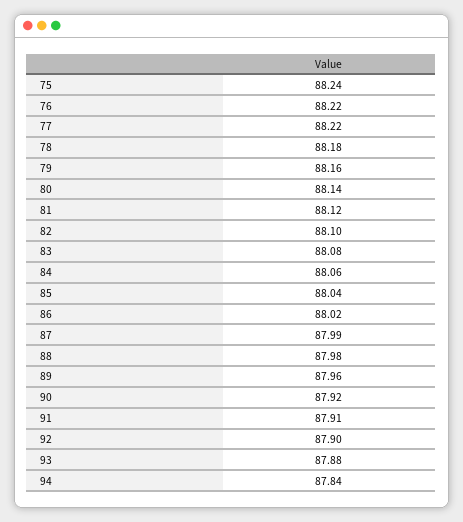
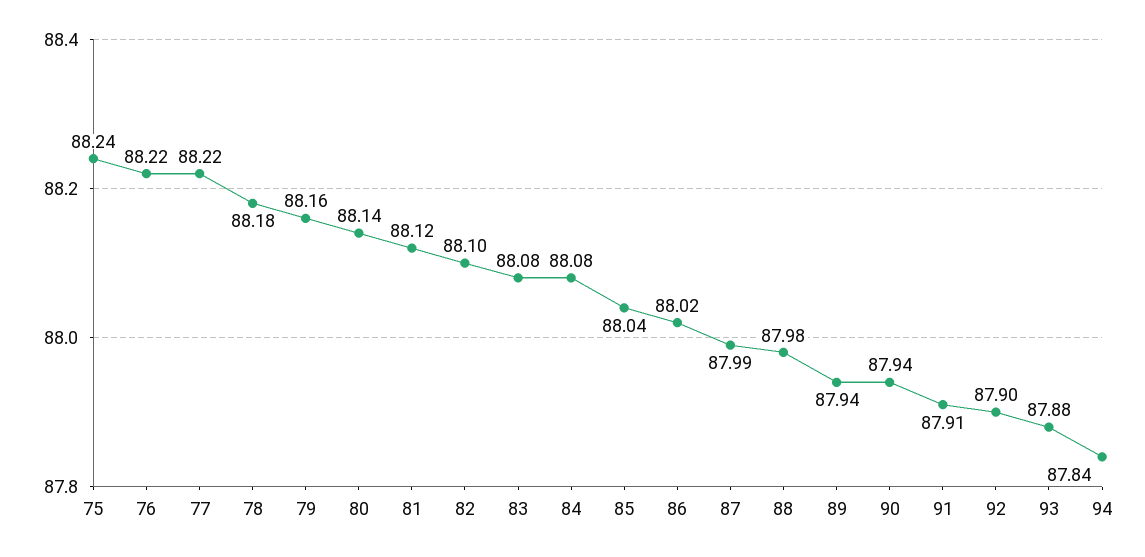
  {
    "75": 88.24,
    "76": 88.22,
    "77": 88.22,
    "78": 88.18,
    "79": 88.16,
    "80": 88.14,
    "81": 88.12,
    "82": 88.1,
    "83": 88.08,
-   "84": 88.06,
+   "84": 88.08,
    "85": 88.04,
    "86": 88.02,
    "87": 87.99,
    "88": 87.98,
-   "89": 87.96,
+   "89": 87.94,
-   "90": 87.92,
+   "90": 87.94,
    "91": 87.91,
    "92": 87.9,
    "93": 87.88,
    "94": 87.84
  }

